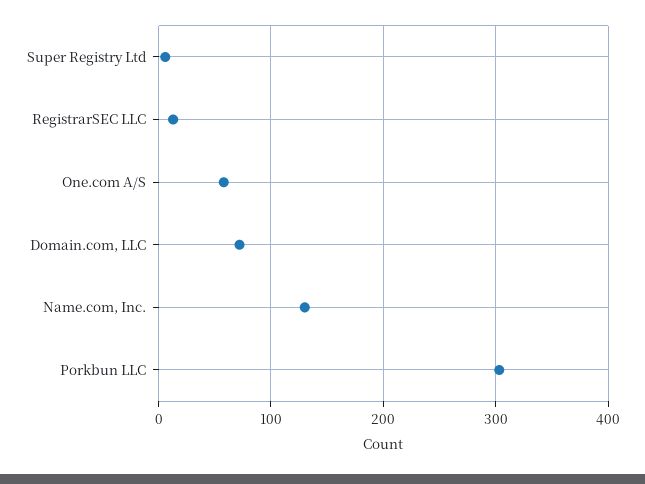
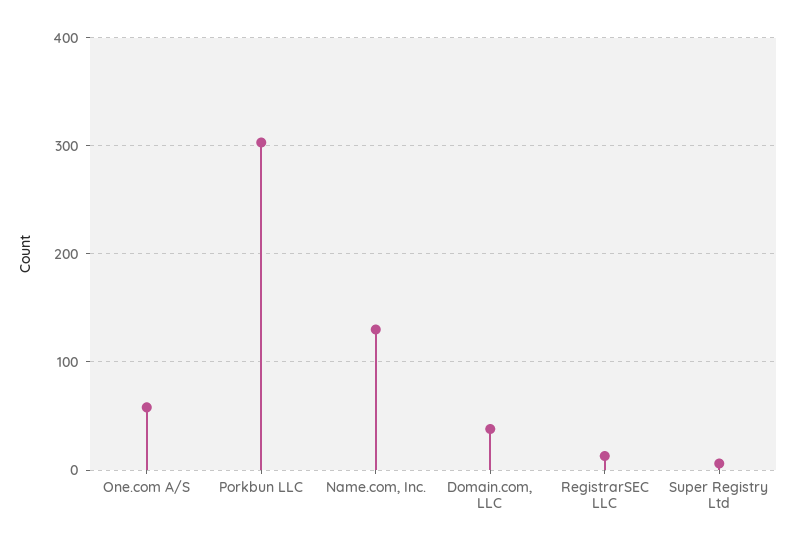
  {
    "Super Registry Ltd": 10,
    "RegistrarSEC LLC": 10,
    "One.com A/S": 60,
-   "Domain.com, LLC": 70,
+   "Domain.com, LLC": 40,
    "Name.com, Inc.": 130,
    "Porkbun LLC": 300
  }

